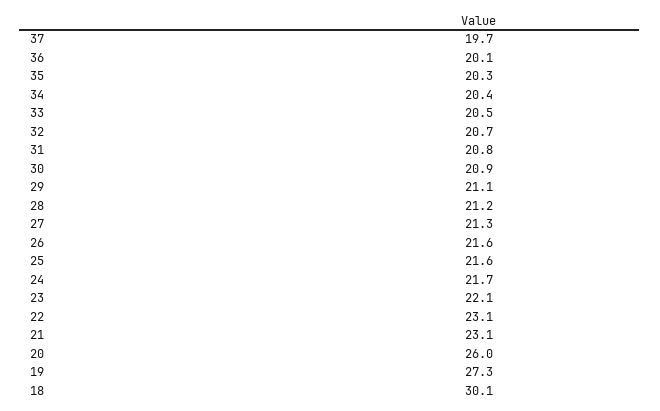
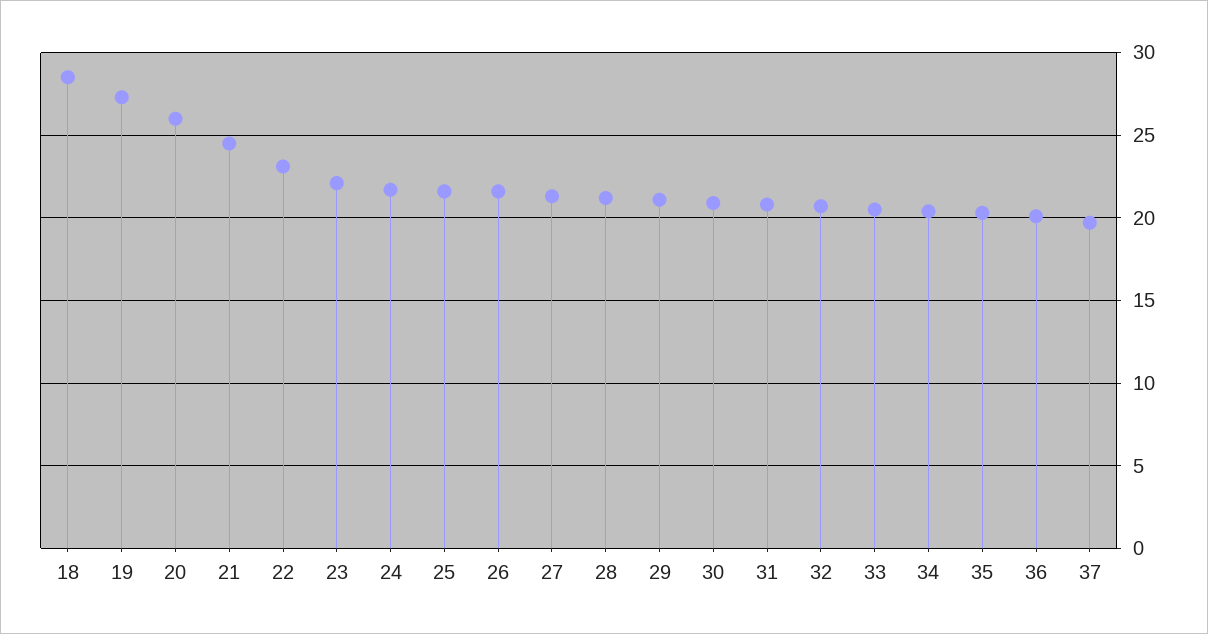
  {
    "37": 19.7,
    "36": 20.1,
    "35": 20.3,
    "34": 20.4,
    "33": 20.5,
    "32": 20.7,
    "31": 20.8,
    "30": 20.9,
    "29": 21.1,
    "28": 21.2,
    "27": 21.3,
    "26": 21.6,
    "25": 21.6,
    "24": 21.7,
    "23": 22.1,
    "22": 23.1,
-   "21": 23.1,
+   "21": 24.5,
    "20": 26,
    "19": 27.3,
-   "18": 30.1
+   "18": 28.5
  }

